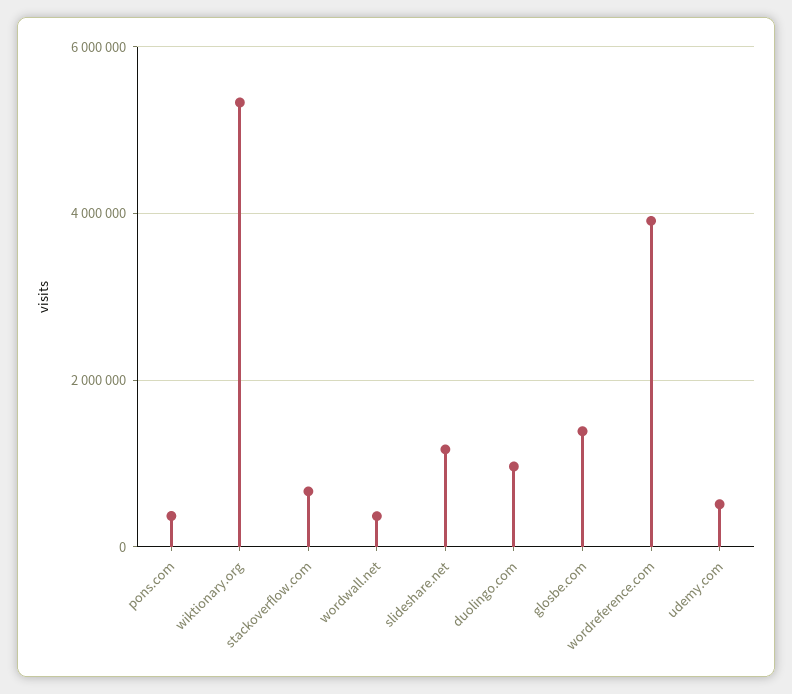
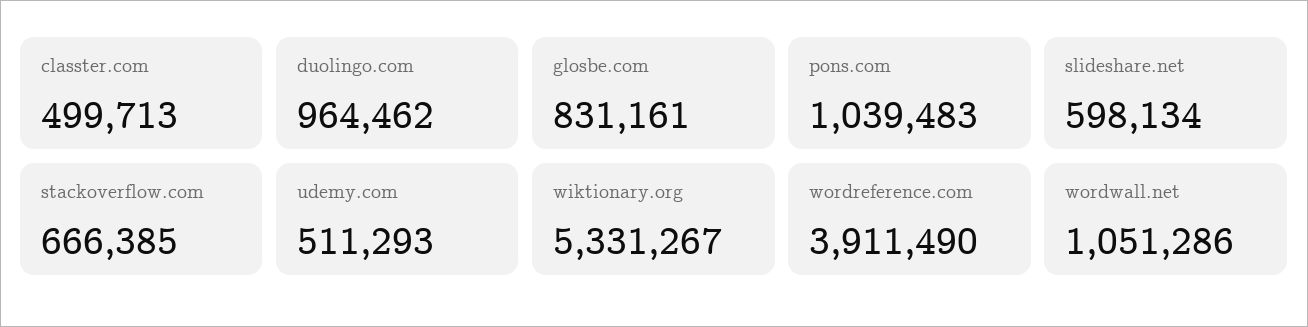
  {
-   "pons.com": 400000,
+   "pons.com": 1039483,
    "wiktionary.org": 5331267,
    "stackoverflow.com": 666385,
-   "wordwall.net": 400000,
+   "wordwall.net": 1051286,
-   "slideshare.net": 1200000,
+   "slideshare.net": 598134,
    "duolingo.com": 964462,
-   "glosbe.com": 1400000,
+   "glosbe.com": 831161,
    "wordreference.com": 3911490,
-   "udemy.com": 511293
+   "udemy.com": 511293,
+   "classter.com": 499713
  }

